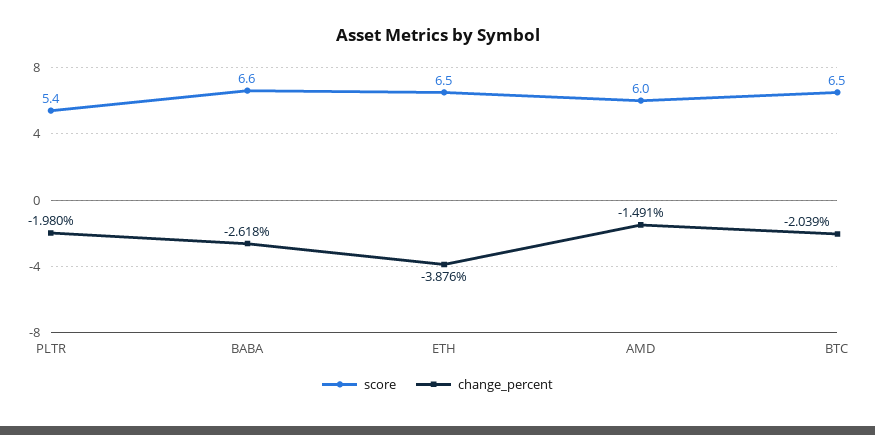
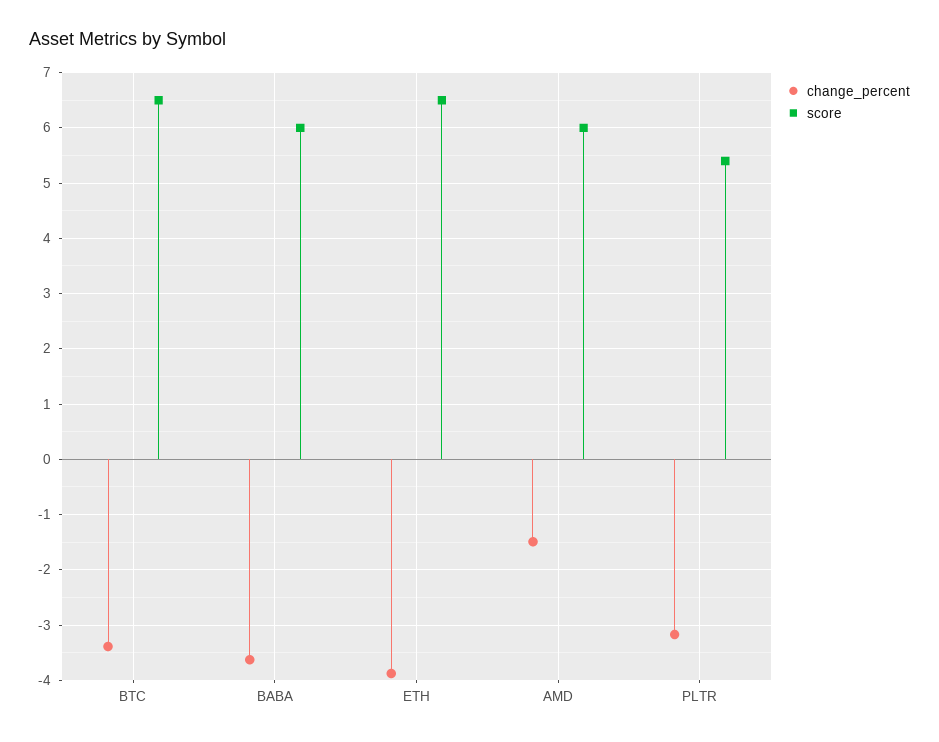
  {
    "score": {
      "PLTR": 5.4,
-     "BABA": 6.6,
+     "BABA": 6,
      "ETH": 6.5,
      "AMD": 6,
      "BTC": 6.5
    },
    "change_percent": {
-     "PLTR": -1.98,
+     "PLTR": -3.2,
-     "BABA": -2.618,
+     "BABA": -3.6,
      "ETH": -3.876,
      "AMD": -1.491,
-     "BTC": -2.039
+     "BTC": -3.4
    }
  }

